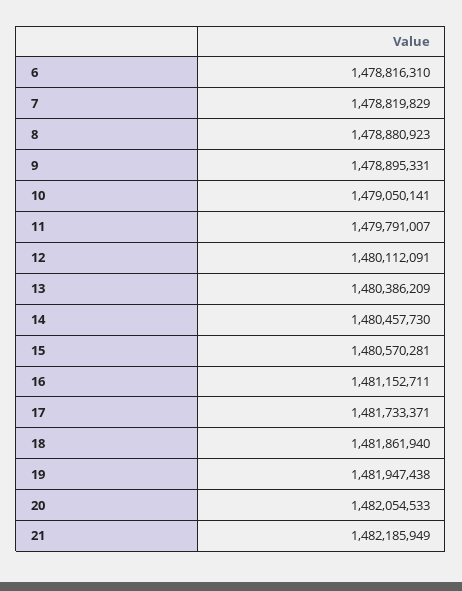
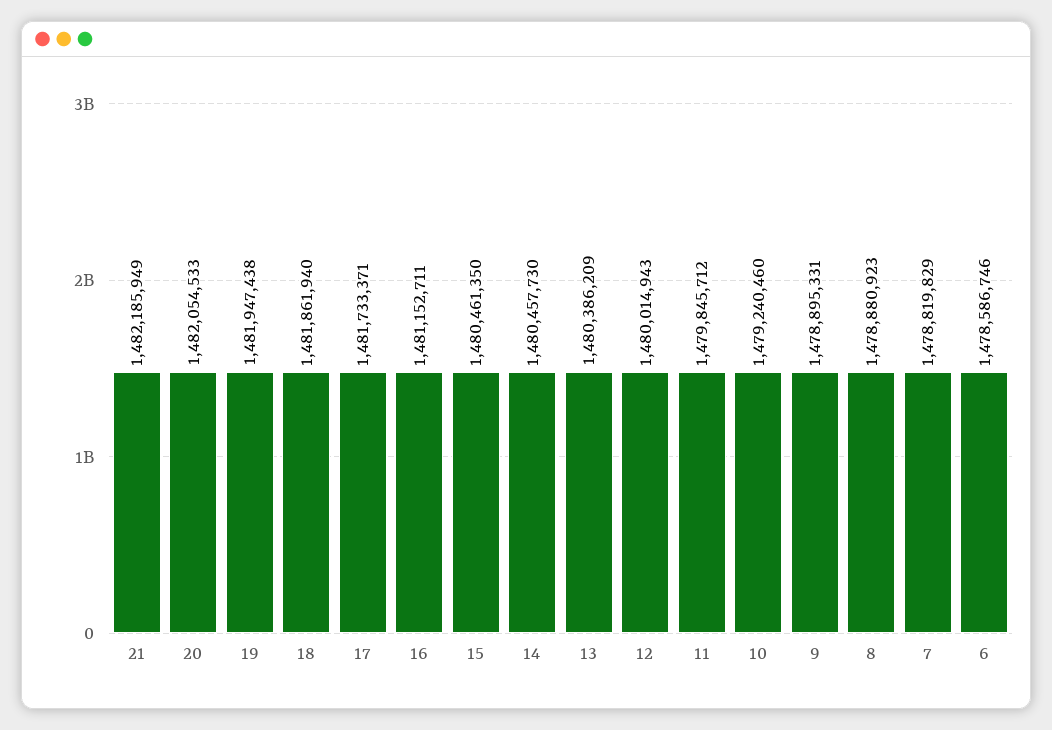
  {
-   "6": 1478816310,
+   "6": 1478586746,
    "7": 1478819829,
    "8": 1478880923,
    "9": 1478895331,
-   "10": 1479050141,
+   "10": 1479240460,
-   "11": 1479791007,
+   "11": 1479845712,
-   "12": 1480112091,
+   "12": 1480014943,
    "13": 1480386209,
    "14": 1480457730,
-   "15": 1480570281,
+   "15": 1480461350,
    "16": 1481152711,
    "17": 1481733371,
    "18": 1481861940,
    "19": 1481947438,
    "20": 1482054533,
    "21": 1482185949
  }

